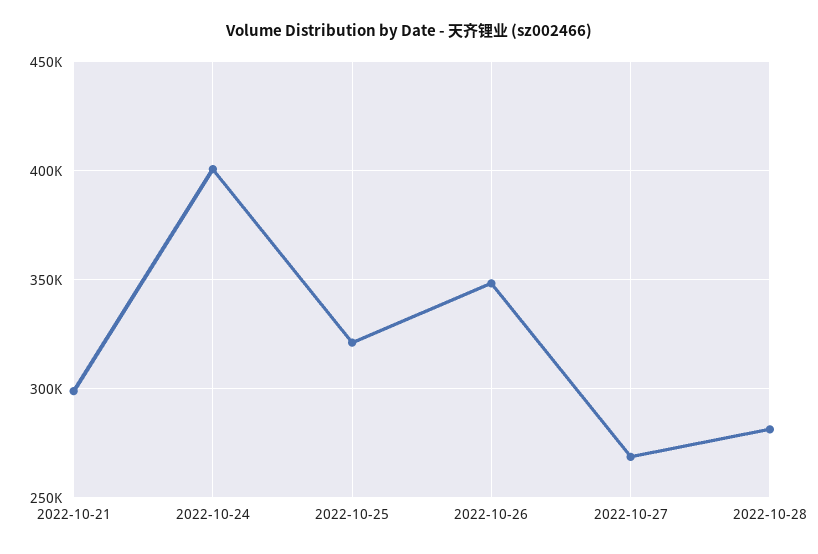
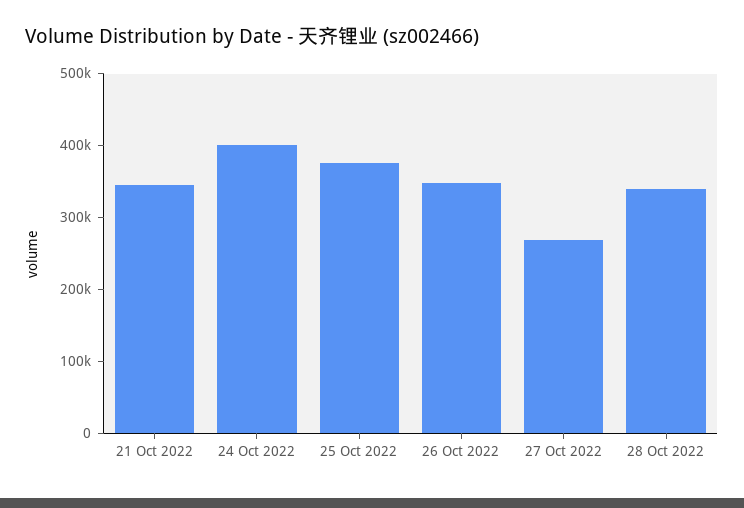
  {
-   "2022-10-21": 300000,
+   "2022-10-21": 340000,
    "2022-10-24": 400000,
-   "2022-10-25": 320000,
+   "2022-10-25": 380000,
    "2022-10-26": 350000,
    "2022-10-27": 270000,
-   "2022-10-28": 280000
+   "2022-10-28": 340000
  }

